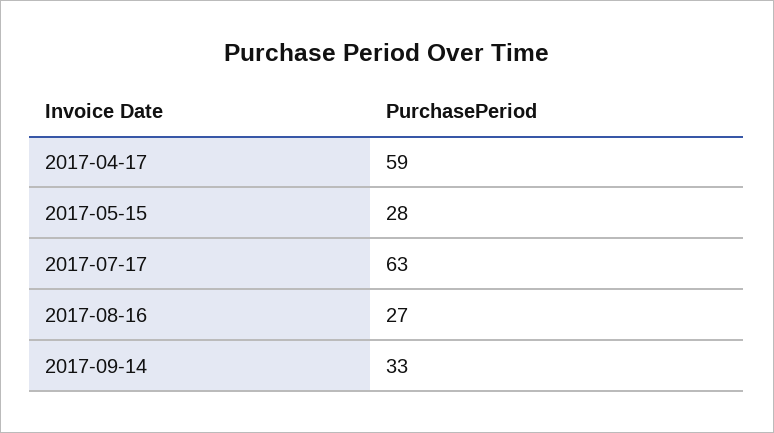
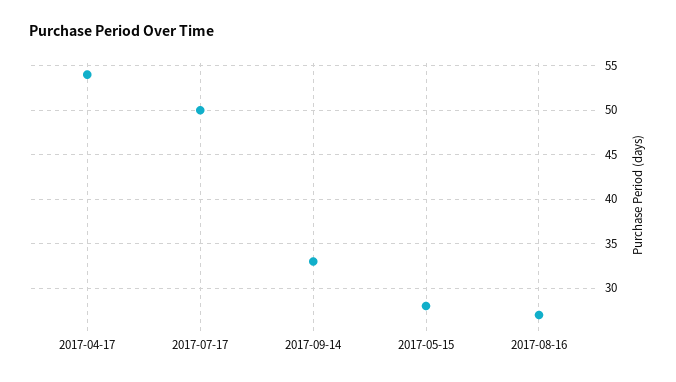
  {
-   "2017-04-17": 59,
+   "2017-04-17": 54,
    "2017-05-15": 28,
-   "2017-07-17": 63,
+   "2017-07-17": 50,
    "2017-08-16": 27,
    "2017-09-14": 33
  }

